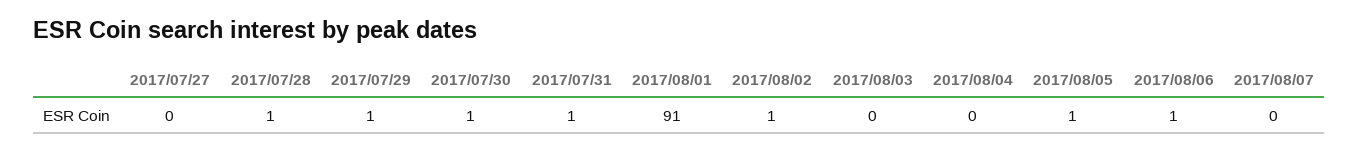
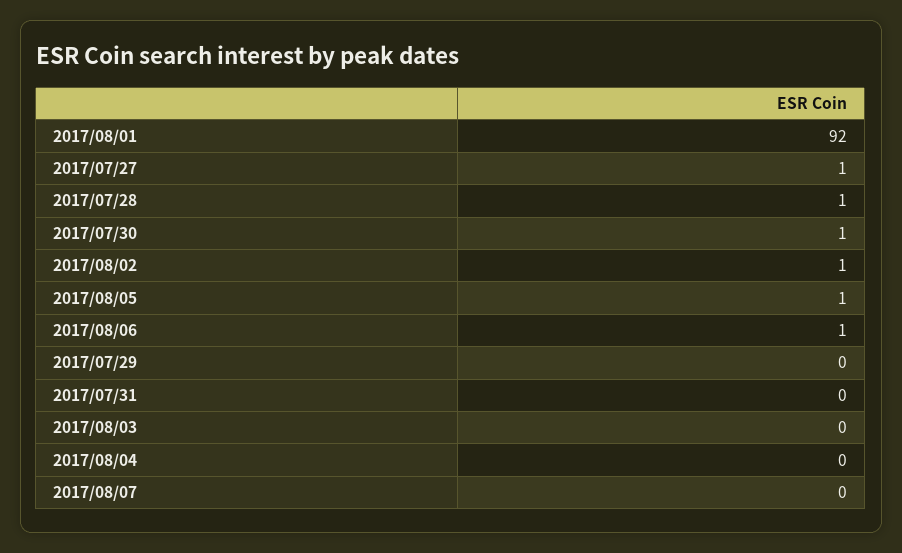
  {
-   "2017/07/27": 0,
+   "2017/07/27": 1,
    "2017/07/28": 1,
-   "2017/07/29": 1,
+   "2017/07/29": 0,
    "2017/07/30": 1,
-   "2017/07/31": 1,
+   "2017/07/31": 0,
-   "2017/08/01": 91,
+   "2017/08/01": 92,
    "2017/08/02": 1,
    "2017/08/03": 0,
    "2017/08/04": 0,
    "2017/08/05": 1,
    "2017/08/06": 1,
    "2017/08/07": 0
  }

